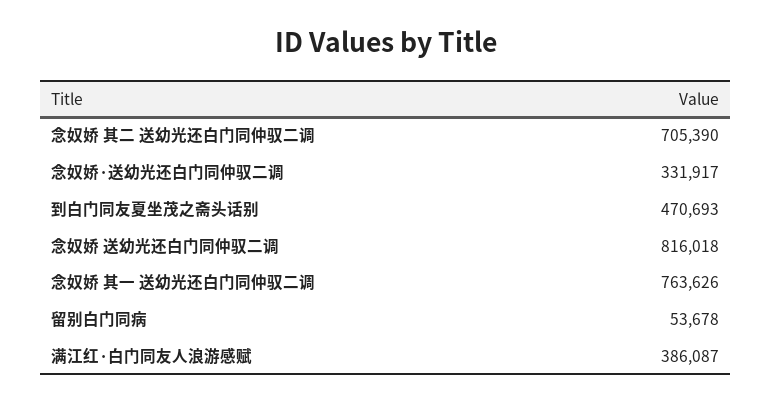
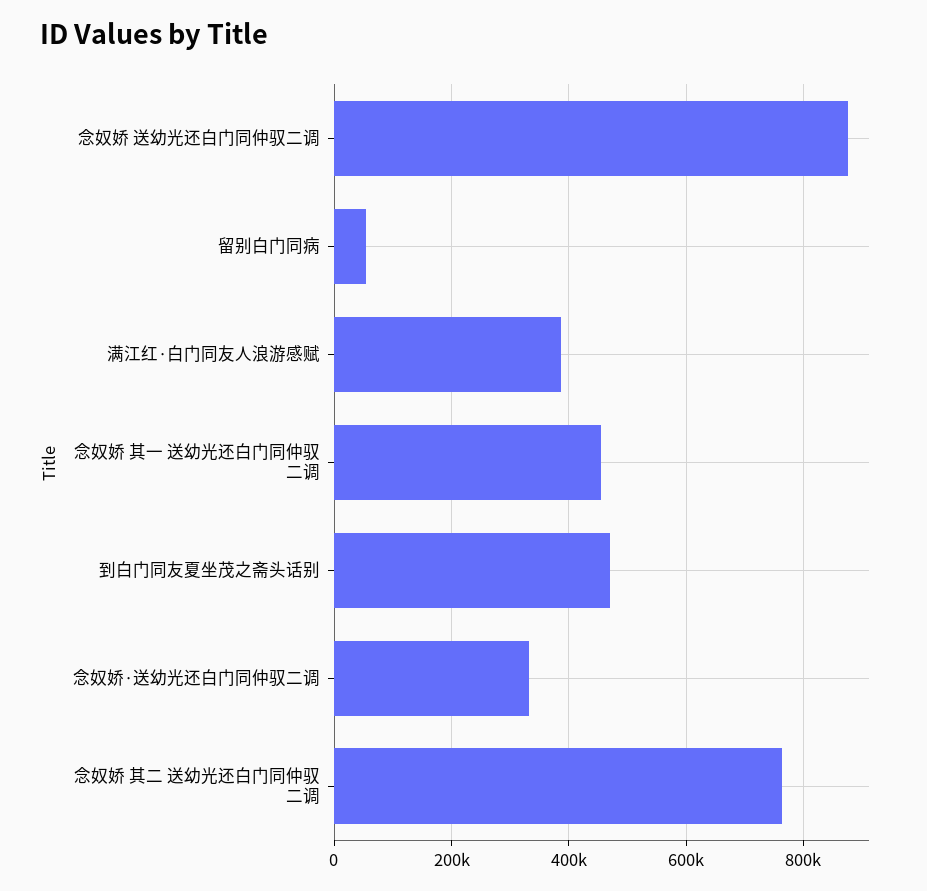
  {
-   "念奴娇 其二 送幼光还白门同仲驭二调": 705390,
+   "念奴娇 其二 送幼光还白门同仲驭二调": 760000,
    "念奴娇·送幼光还白门同仲驭二调": 331917,
    "到白门同友夏坐茂之斋头话别": 470693,
-   "念奴娇 送幼光还白门同仲驭二调": 816018,
+   "念奴娇 送幼光还白门同仲驭二调": 880000,
-   "念奴娇 其一 送幼光还白门同仲驭二调": 763626,
+   "念奴娇 其一 送幼光还白门同仲驭二调": 460000,
    "留别白门同病": 53678,
    "满江红·白门同友人浪游感赋": 386087
  }

